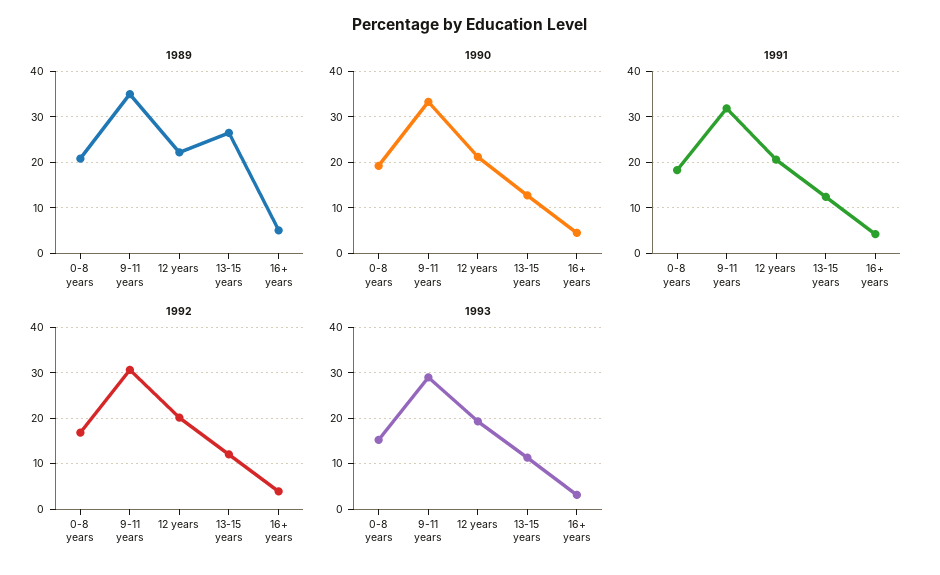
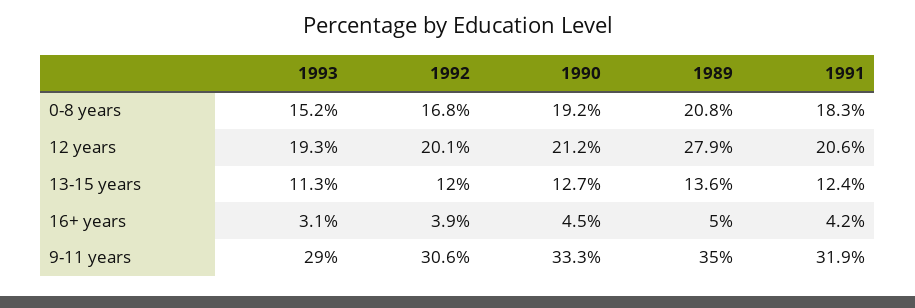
  {
    "1989": {
      "0-8 years": 20.8,
      "9-11 years": 35,
-     "12 years": 22,
+     "12 years": 27.9,
-     "13-15 years": 26,
+     "13-15 years": 13.6,
      "16+ years": 5
    },
    "1990": {
      "0-8 years": 19.2,
      "9-11 years": 33.3,
      "12 years": 21.2,
      "13-15 years": 12.7,
      "16+ years": 4.5
    },
    "1991": {
      "0-8 years": 18.3,
      "9-11 years": 31.9,
      "12 years": 20.6,
      "13-15 years": 12.4,
      "16+ years": 4.2
    },
    "1992": {
      "0-8 years": 16.8,
      "9-11 years": 30.6,
      "12 years": 20.1,
      "13-15 years": 12,
      "16+ years": 3.9
    },
    "1993": {
      "0-8 years": 15.2,
      "9-11 years": 29,
      "12 years": 19.3,
      "13-15 years": 11.3,
      "16+ years": 3.1
    }
  }

